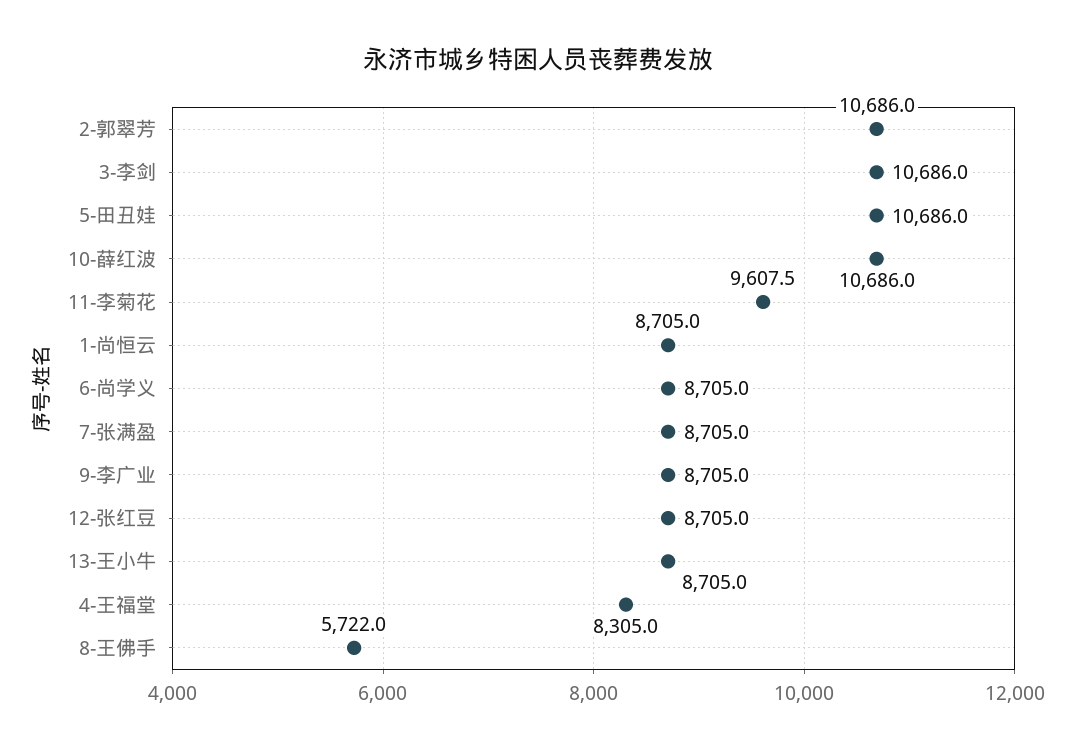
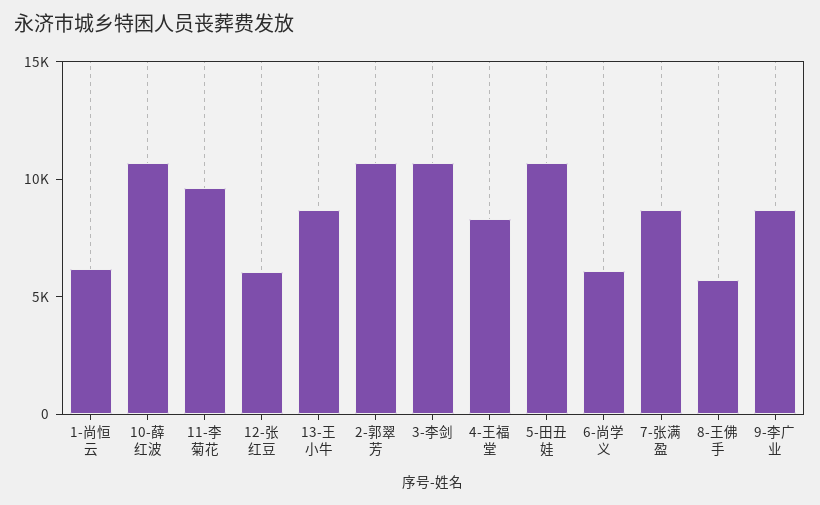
  {
    "2-郭翠芳": 10686,
    "3-李剑": 10686,
    "5-田丑娃": 10686,
    "10-薛红波": 10686,
    "11-李菊花": 9607.5,
-   "1-尚恒云": 8705,
+   "1-尚恒云": 6000,
-   "6-尚学义": 8705,
+   "6-尚学义": 6000,
    "7-张满盈": 8705,
    "9-李广业": 8705,
-   "12-张红豆": 8705,
+   "12-张红豆": 6000,
    "13-王小牛": 8705,
    "4-王福堂": 8305,
    "8-王佛手": 5722
  }

